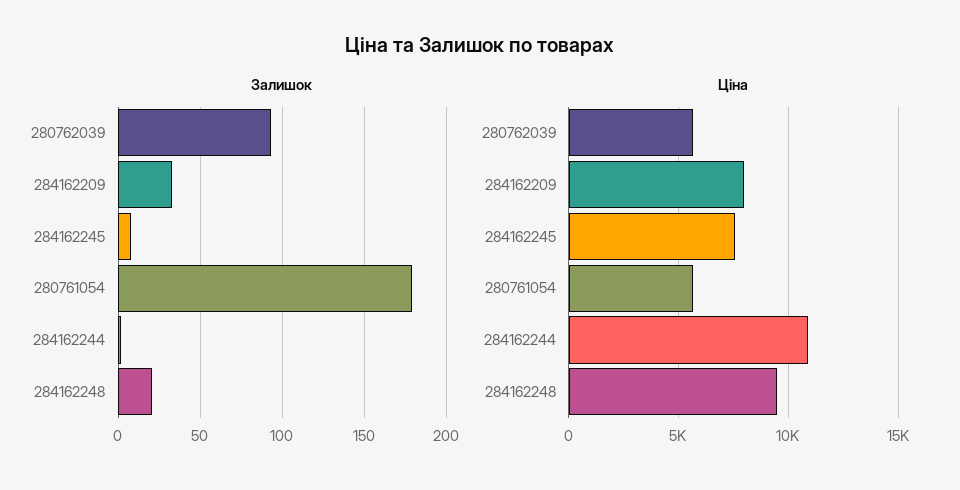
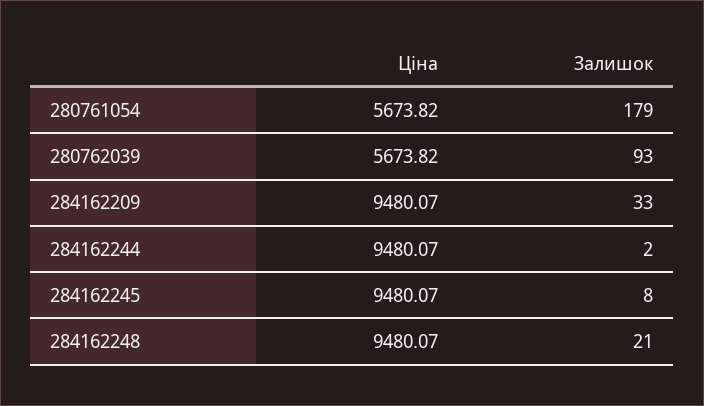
  {
    "Залишок": {
      "280762039": 93,
      "284162209": 33,
      "284162245": 8,
      "280761054": 179,
      "284162244": 2,
      "284162248": 21
    },
    "Ціна": {
      "280762039": 5673.82,
-     "284162209": 8000,
+     "284162209": 9480.07,
-     "284162245": 7500,
+     "284162245": 9480.07,
      "280761054": 5673.82,
-     "284162244": 11000,
+     "284162244": 9480.07,
      "284162248": 9480.07
    }
  }

